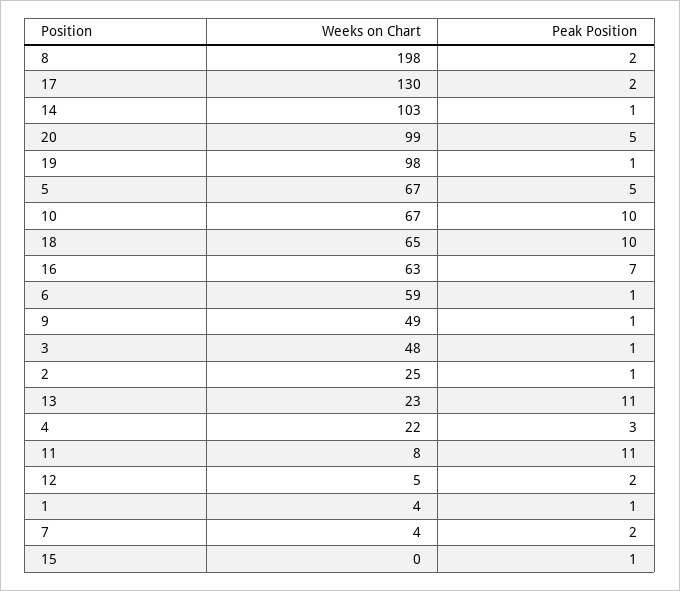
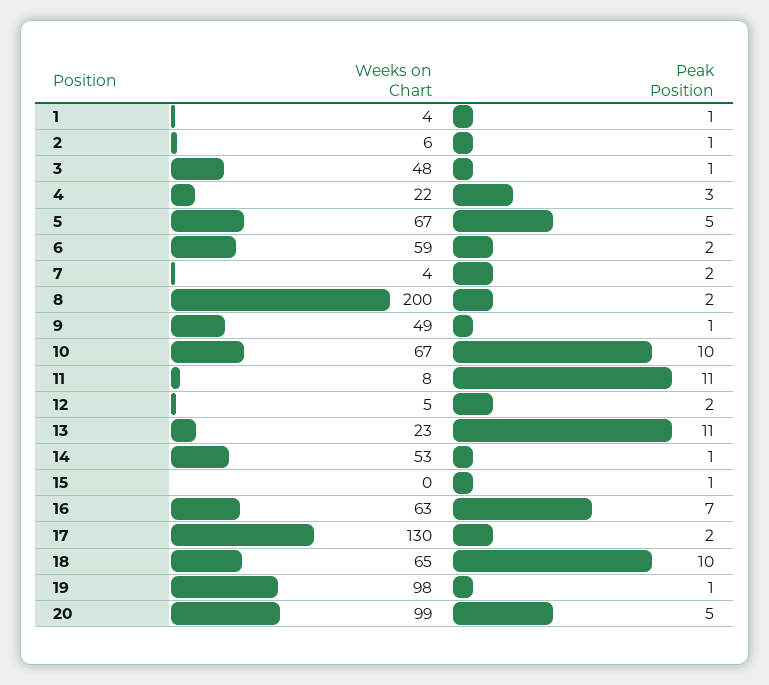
  {
    "Weeks on Chart": {
-     "8": 198,
+     "8": 200,
      "17": 130,
-     "14": 103,
+     "14": 53,
      "20": 99,
      "19": 98,
      "5": 67,
      "10": 67,
      "18": 65,
      "16": 63,
      "6": 59,
      "9": 49,
      "3": 48,
-     "2": 25,
+     "2": 6,
      "13": 23,
      "4": 22,
      "11": 8,
      "12": 5,
      "1": 4,
      "7": 4,
      "15": 0
    },
    "Peak Position": {
      "8": 2,
      "17": 2,
      "14": 1,
      "20": 5,
      "19": 1,
      "5": 5,
      "10": 10,
      "18": 10,
      "16": 7,
-     "6": 1,
+     "6": 2,
      "9": 1,
      "3": 1,
      "2": 1,
      "13": 11,
      "4": 3,
      "11": 11,
      "12": 2,
      "1": 1,
      "7": 2,
      "15": 1
    }
  }

